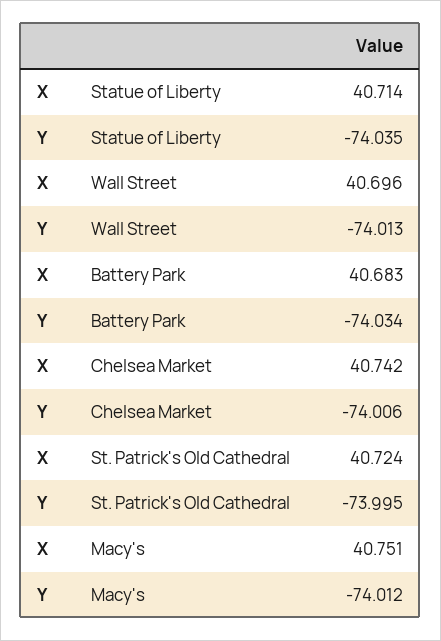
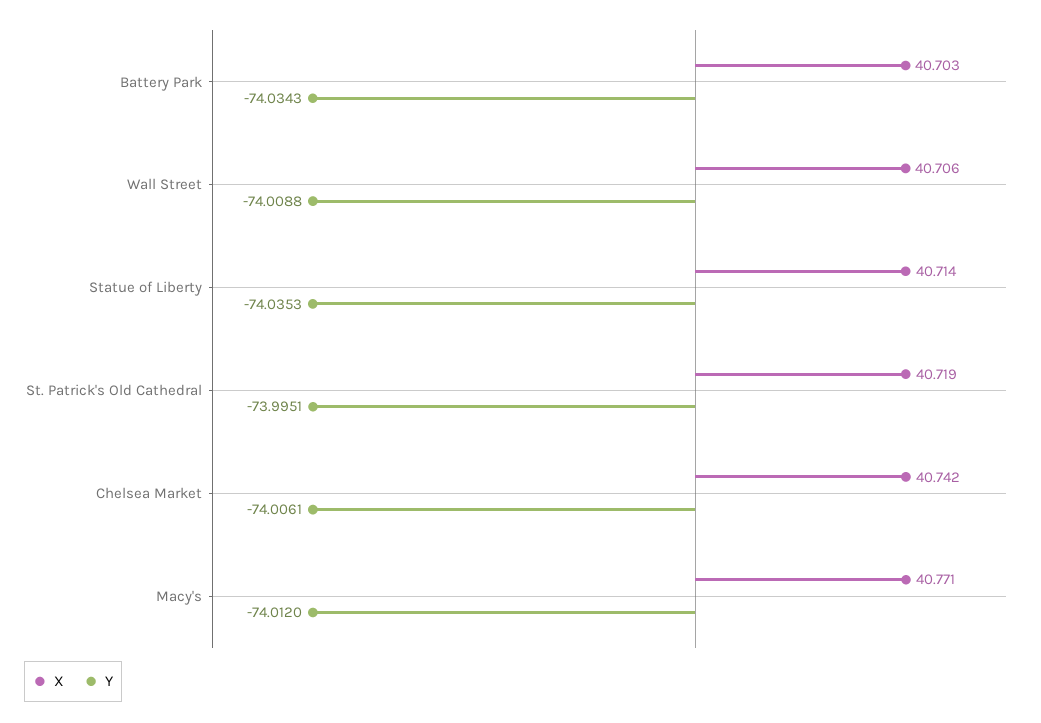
  {
    "X": {
      "Statue of Liberty": 40.714,
-     "Wall Street": 40.696,
+     "Wall Street": 40.706,
-     "Battery Park": 40.683,
+     "Battery Park": 40.703,
      "Chelsea Market": 40.742,
-     "St. Patrick's Old Cathedral": 40.724,
+     "St. Patrick's Old Cathedral": 40.719,
-     "Macy's": 40.751
+     "Macy's": 40.771
    },
    "Y": {
      "Statue of Liberty": -74.0353,
-     "Wall Street": -74.013,
+     "Wall Street": -74.0088,
      "Battery Park": -74.0343,
      "Chelsea Market": -74.0061,
      "St. Patrick's Old Cathedral": -73.9951,
      "Macy's": -74.012
    }
  }

